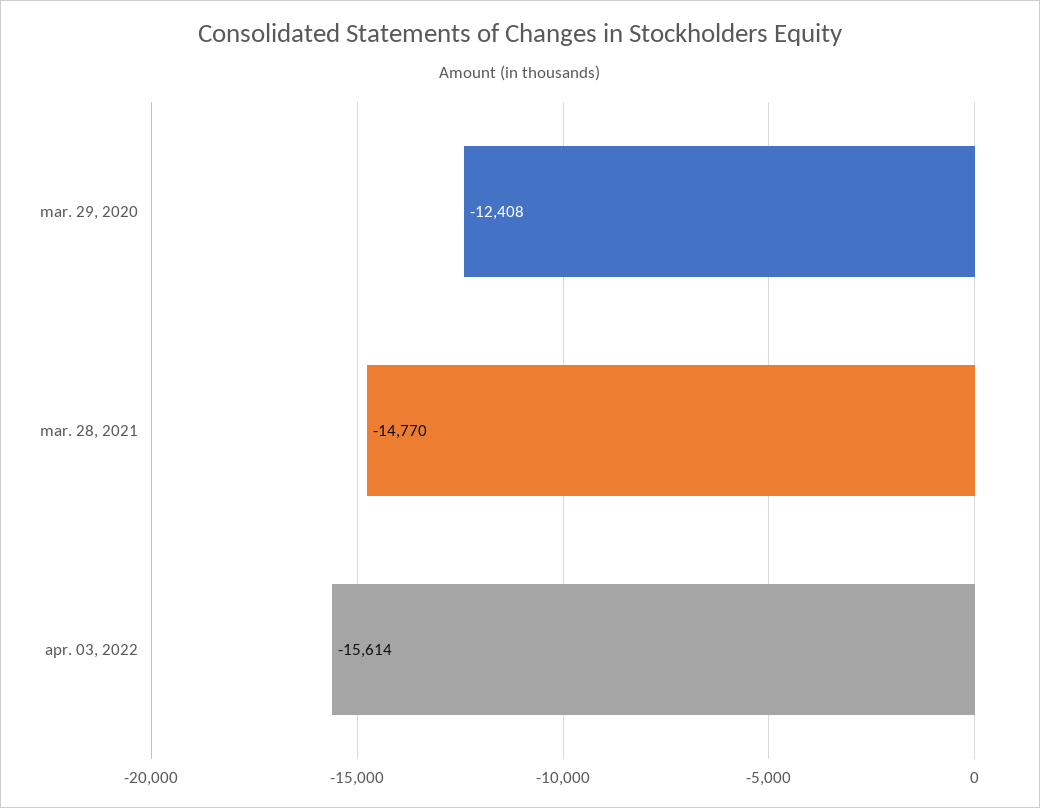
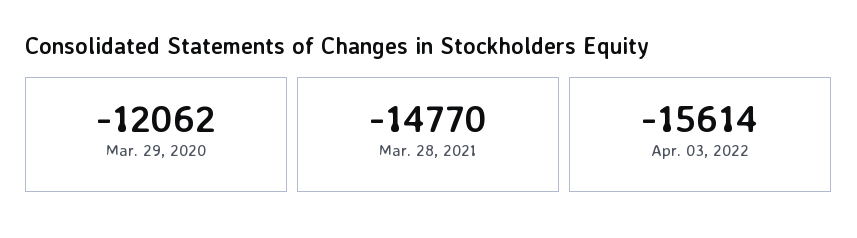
  {
-   "mar. 29, 2020": -12408,
+   "mar. 29, 2020": -12062,
    "mar. 28, 2021": -14770,
    "apr. 03, 2022": -15614
  }

